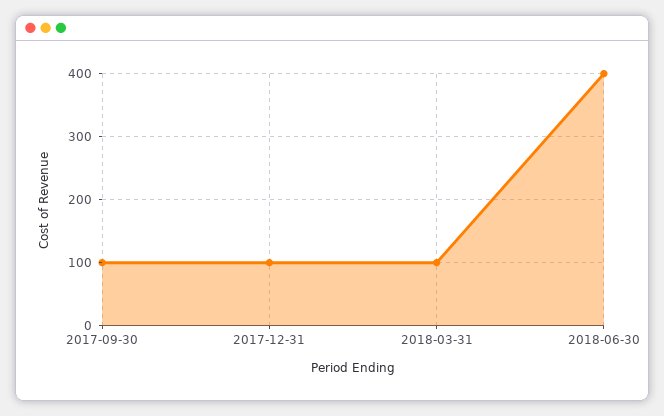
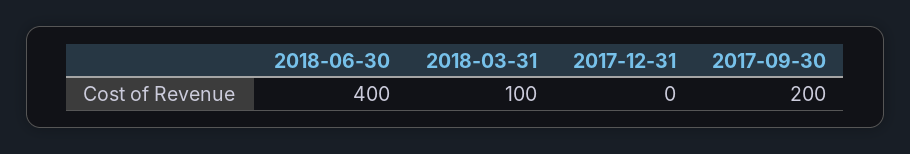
  {
-   "2017-09-30": 100,
+   "2017-09-30": 200,
-   "2017-12-31": 100,
+   "2017-12-31": 0,
    "2018-03-31": 100,
    "2018-06-30": 400
  }

